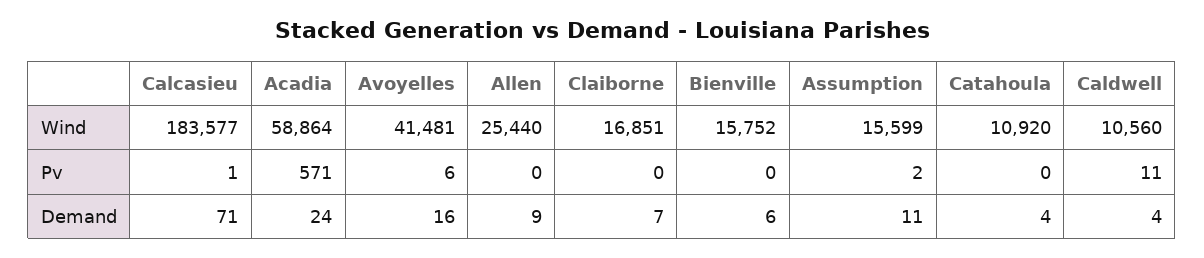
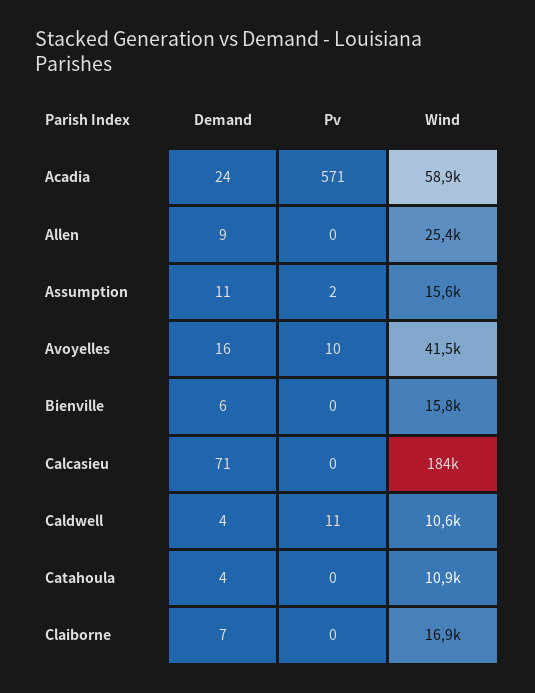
  {
    "Calcasieu": {
      "Wind": 183577,
-     "Pv": 1,
+     "Pv": 0,
      "Demand": 71
    },
    "Acadia": {
      "Wind": 58864,
      "Pv": 571,
      "Demand": 24
    },
    "Avoyelles": {
      "Wind": 41481,
-     "Pv": 6,
+     "Pv": 10,
      "Demand": 16
    },
    "Allen": {
      "Wind": 25440,
      "Pv": 0,
      "Demand": 9
    },
    "Claiborne": {
      "Wind": 16851,
      "Pv": 0,
      "Demand": 7
    },
    "Bienville": {
      "Wind": 15752,
      "Pv": 0,
      "Demand": 6
    },
    "Assumption": {
      "Wind": 15599,
      "Pv": 2,
      "Demand": 11
    },
    "Catahoula": {
      "Wind": 10920,
      "Pv": 0,
      "Demand": 4
    },
    "Caldwell": {
      "Wind": 10560,
      "Pv": 11,
      "Demand": 4
    }
  }

